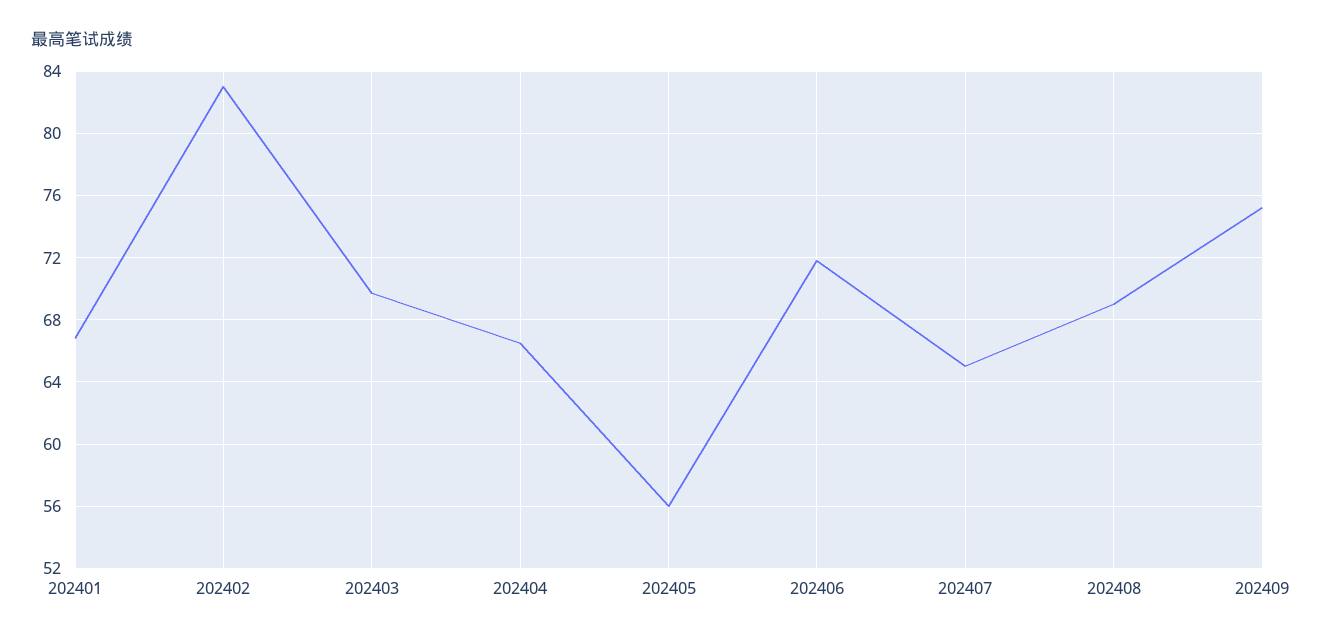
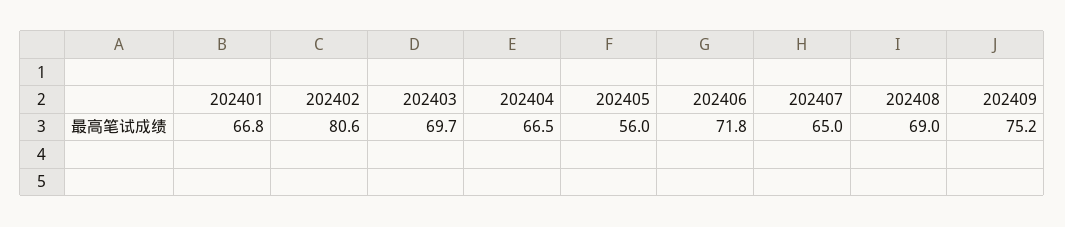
  {
    "202401": 66.8,
-   "202402": 83,
+   "202402": 80.6,
    "202403": 69.7,
    "202404": 66.5,
    "202405": 56,
    "202406": 71.8,
    "202407": 65,
    "202408": 69,
    "202409": 75.2
  }

